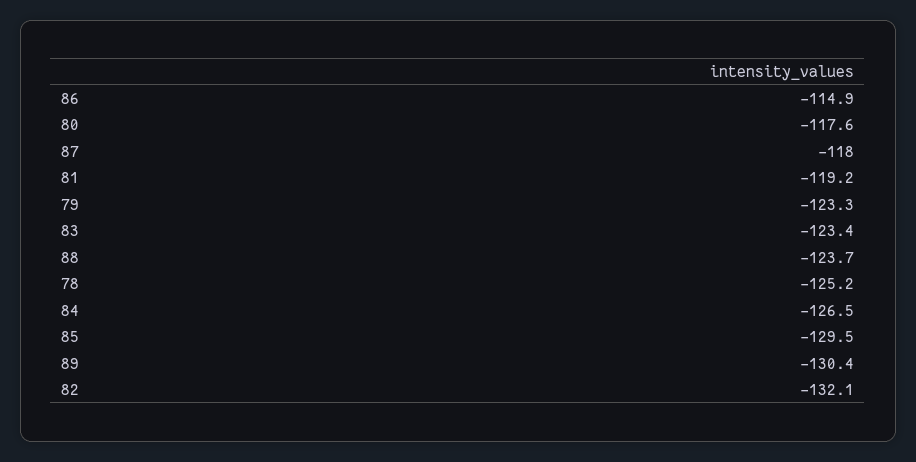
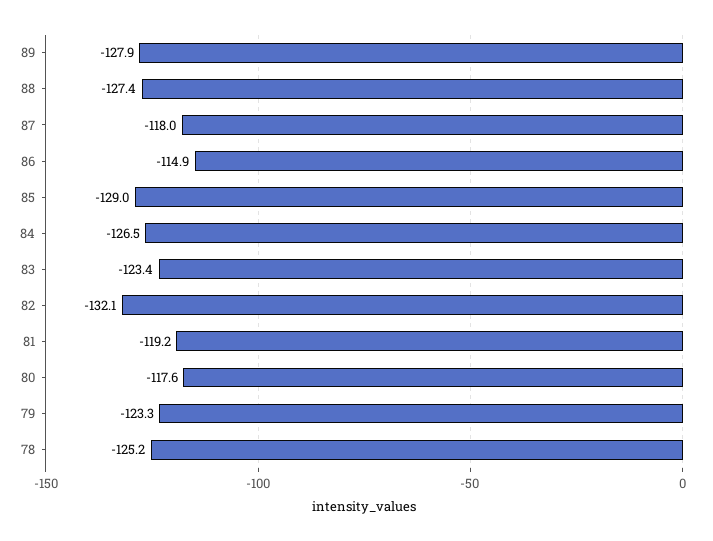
  {
    "86": -114.9,
    "80": -117.6,
    "87": -118,
    "81": -119.2,
    "79": -123.3,
    "83": -123.4,
-   "88": -123.7,
+   "88": -127.4,
    "78": -125.2,
    "84": -126.5,
-   "85": -129.5,
+   "85": -129,
-   "89": -130.4,
+   "89": -127.9,
    "82": -132.1
  }

